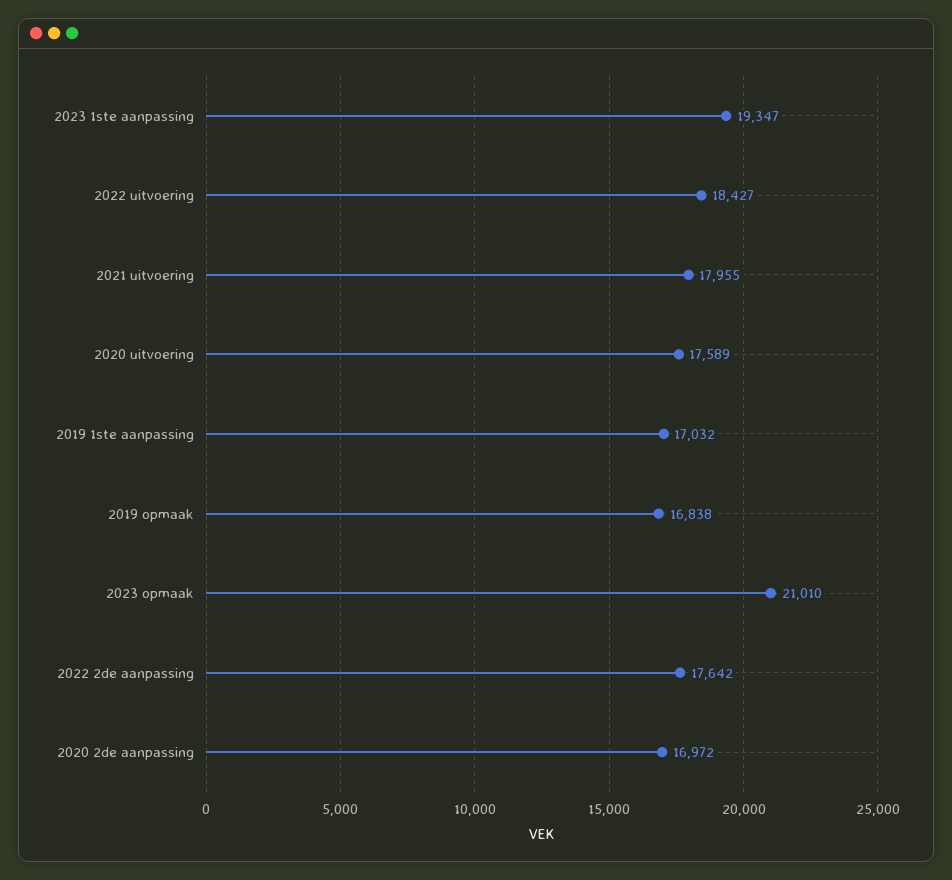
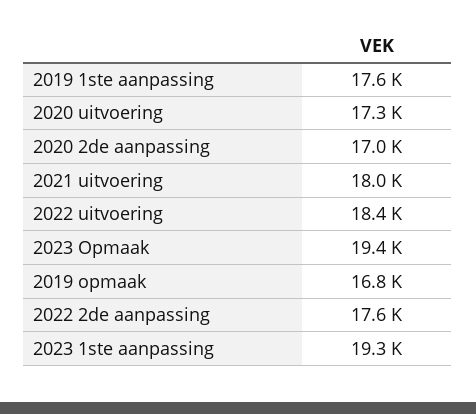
  {
    "2023 1ste aanpassing": 19347,
    "2022 uitvoering": 18427,
    "2021 uitvoering": 17955,
-   "2020 uitvoering": 17589,
+   "2020 uitvoering": 17300,
-   "2019 1ste aanpassing": 17032,
+   "2019 1ste aanpassing": 17600,
    "2019 opmaak": 16838,
-   "2023 opmaak": 21010,
+   "2023 opmaak": 19400,
    "2022 2de aanpassing": 17642,
    "2020 2de aanpassing": 16972
  }

